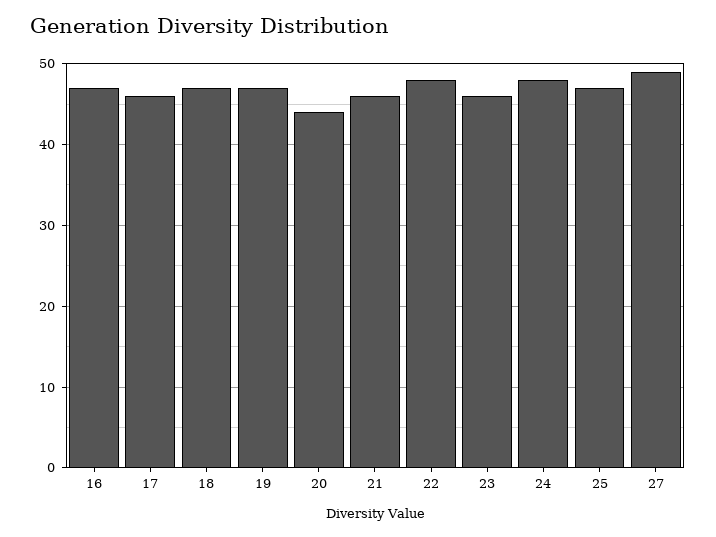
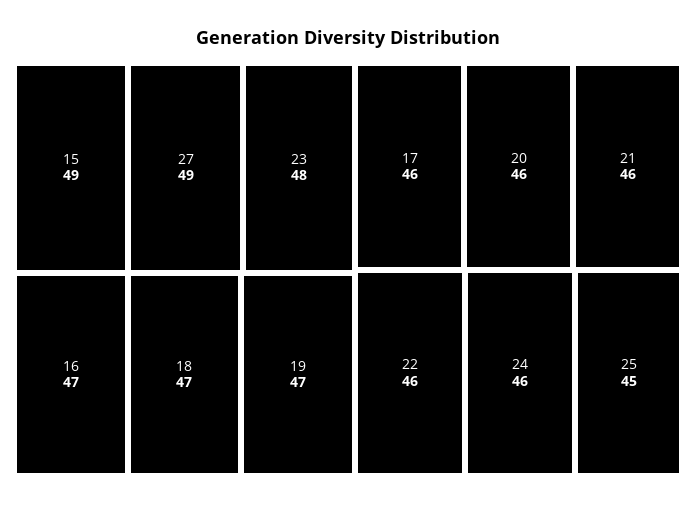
  {
    "16": 47,
    "17": 46,
    "18": 47,
    "19": 47,
-   "20": 44,
+   "20": 46,
    "21": 46,
-   "22": 48,
+   "22": 46,
-   "23": 46,
+   "23": 48,
-   "24": 48,
+   "24": 46,
-   "25": 47,
+   "25": 45,
-   "27": 49
+   "27": 49,
+   "15": 49
  }

